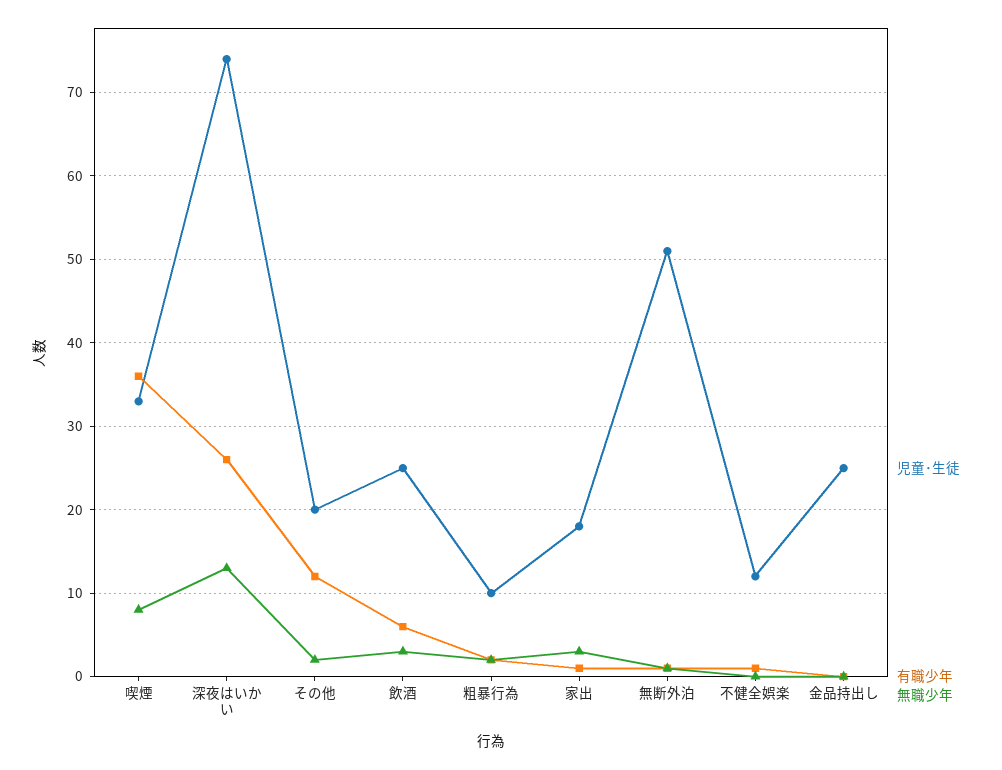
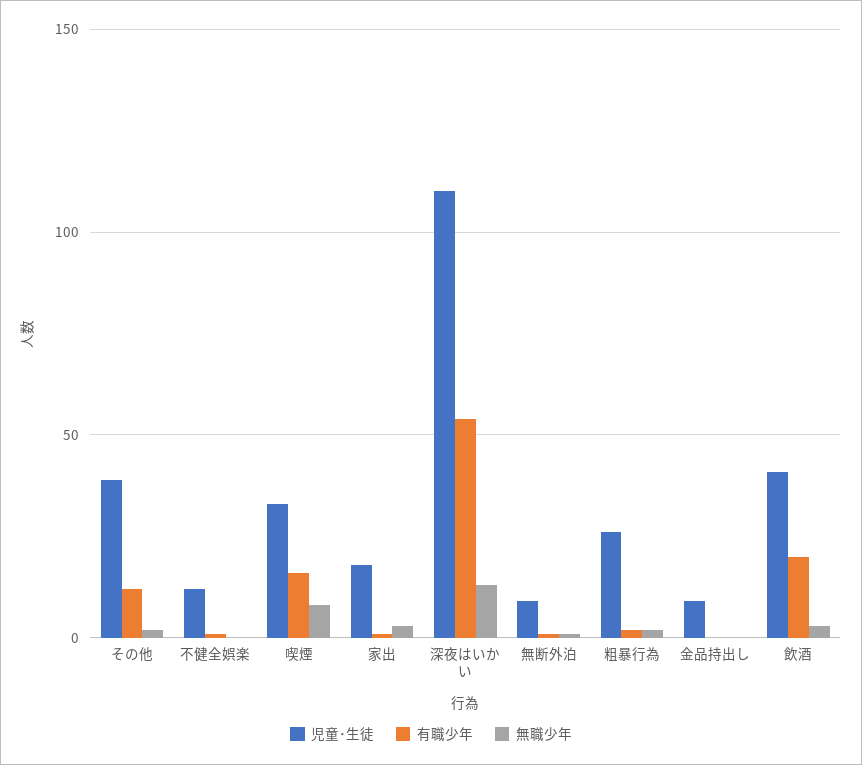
  {
    "児童･生徒": {
      "喫煙": 33,
-     "深夜はいかい": 74,
+     "深夜はいかい": 110,
-     "その他": 20,
+     "その他": 40,
-     "飲酒": 25,
+     "飲酒": 40,
-     "粗暴行為": 10,
+     "粗暴行為": 25,
      "家出": 18,
-     "無断外泊": 51,
+     "無断外泊": 10,
      "不健全娯楽": 12,
-     "金品持出し": 25
+     "金品持出し": 10
    },
    "有職少年": {
-     "喫煙": 36,
+     "喫煙": 15,
-     "深夜はいかい": 26,
+     "深夜はいかい": 55,
      "その他": 12,
-     "飲酒": 6,
+     "飲酒": 20,
      "粗暴行為": 2,
      "家出": 1,
      "無断外泊": 1,
      "不健全娯楽": 1,
      "金品持出し": 0
    },
    "無職少年": {
      "喫煙": 8,
      "深夜はいかい": 13,
      "その他": 2,
      "飲酒": 3,
      "粗暴行為": 2,
      "家出": 3,
      "無断外泊": 1,
      "不健全娯楽": 0,
      "金品持出し": 0
    }
  }

